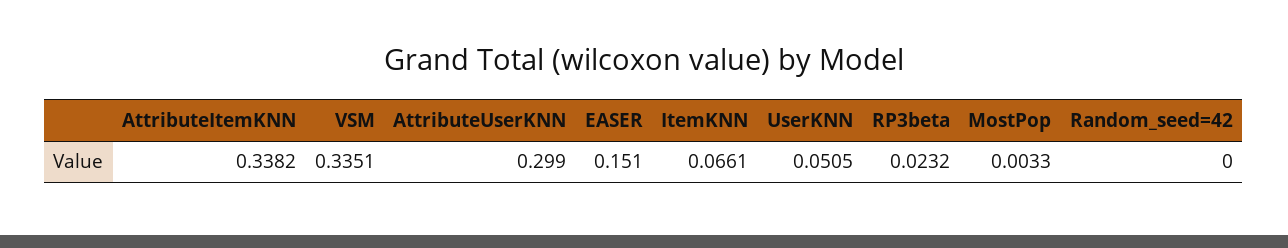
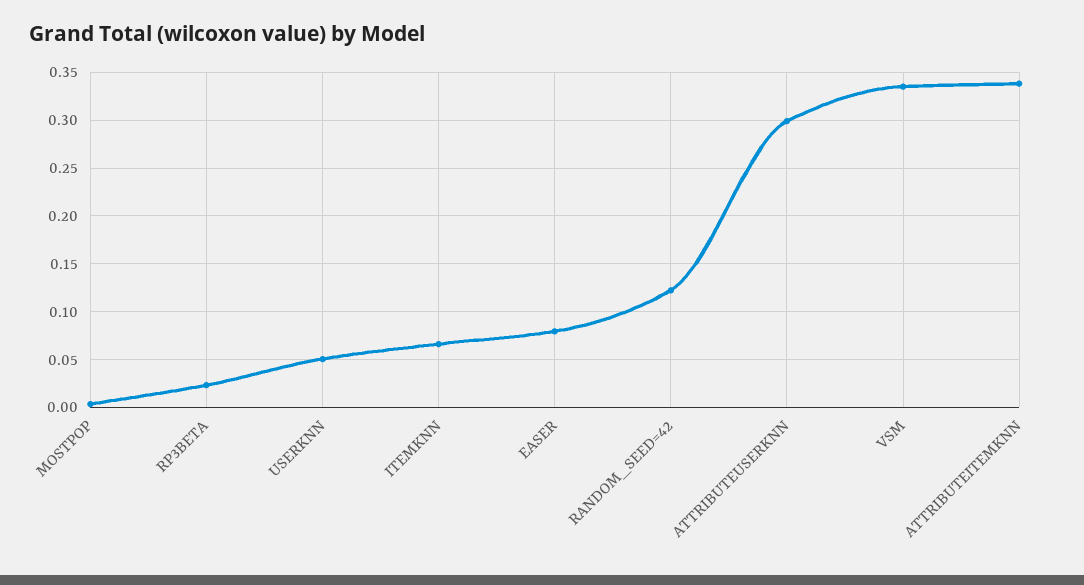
  {
    "AttributeItemKNN": 0.3382,
    "VSM": 0.3351,
    "AttributeUserKNN": 0.299,
-   "EASER": 0.151,
+   "EASER": 0.08,
    "ItemKNN": 0.0661,
    "UserKNN": 0.0505,
    "RP3beta": 0.0232,
    "MostPop": 0.0033,
-   "Random_seed=42": 0
+   "Random_seed=42": 0.12
  }

